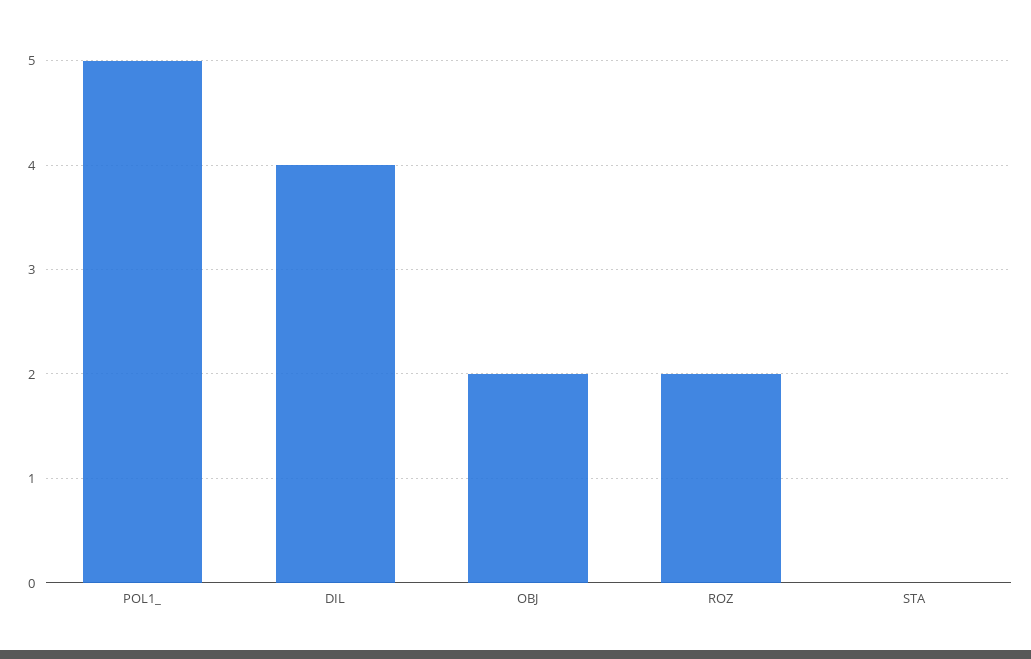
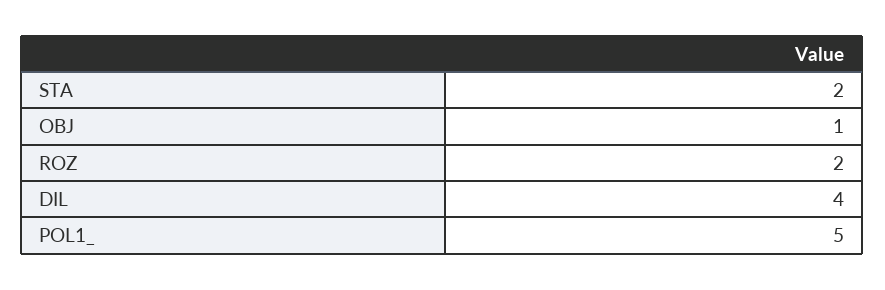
  {
    "POL1_": 5,
    "DIL": 4,
-   "OBJ": 2,
+   "OBJ": 1,
    "ROZ": 2,
-   "STA": 0
+   "STA": 2
  }

